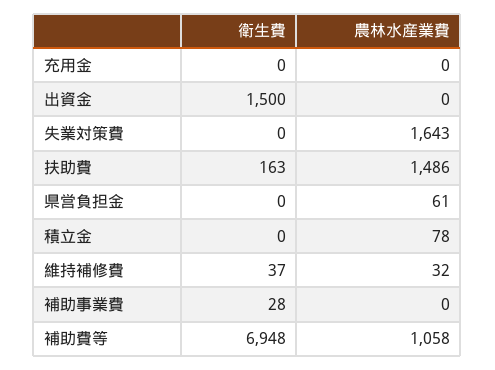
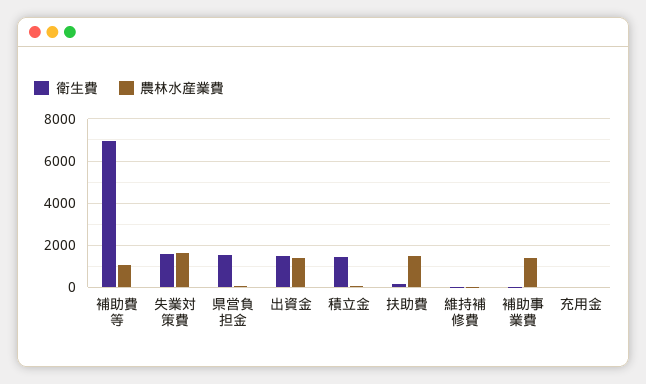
  {
    "衛生費": {
      "充用金": 0,
      "出資金": 1500,
-     "失業対策費": 0,
+     "失業対策費": 1500,
      "扶助費": 163,
-     "県営負担金": 0,
+     "県営負担金": 1500,
-     "積立金": 0,
+     "積立金": 1500,
      "維持補修費": 37,
      "補助事業費": 28,
      "補助費等": 6948
    },
    "農林水産業費": {
      "充用金": 0,
-     "出資金": 0,
+     "出資金": 1500,
      "失業対策費": 1643,
      "扶助費": 1486,
      "県営負担金": 61,
      "積立金": 78,
      "維持補修費": 32,
-     "補助事業費": 0,
+     "補助事業費": 1500,
      "補助費等": 1058
    }
  }

